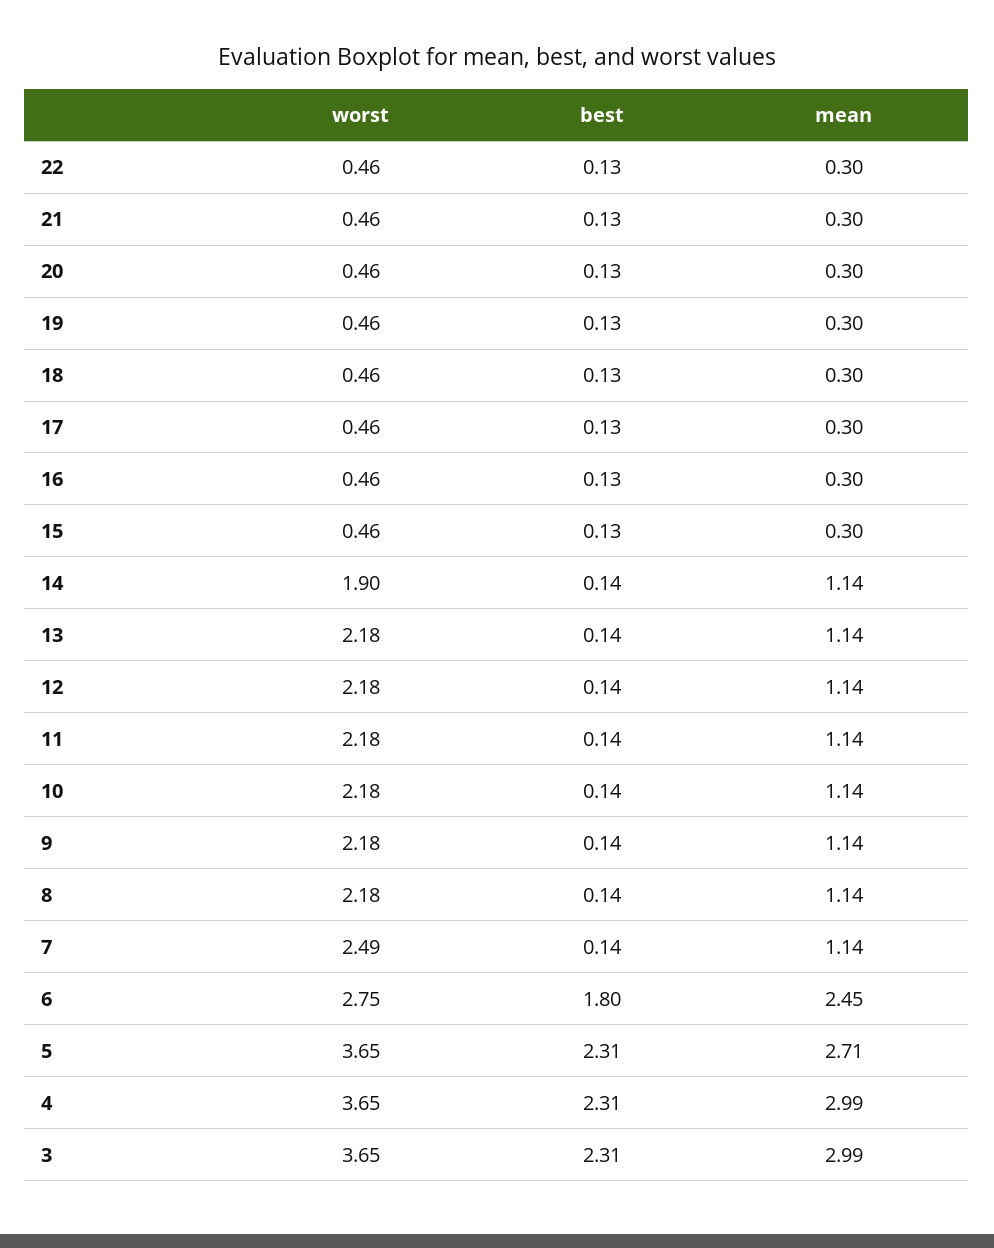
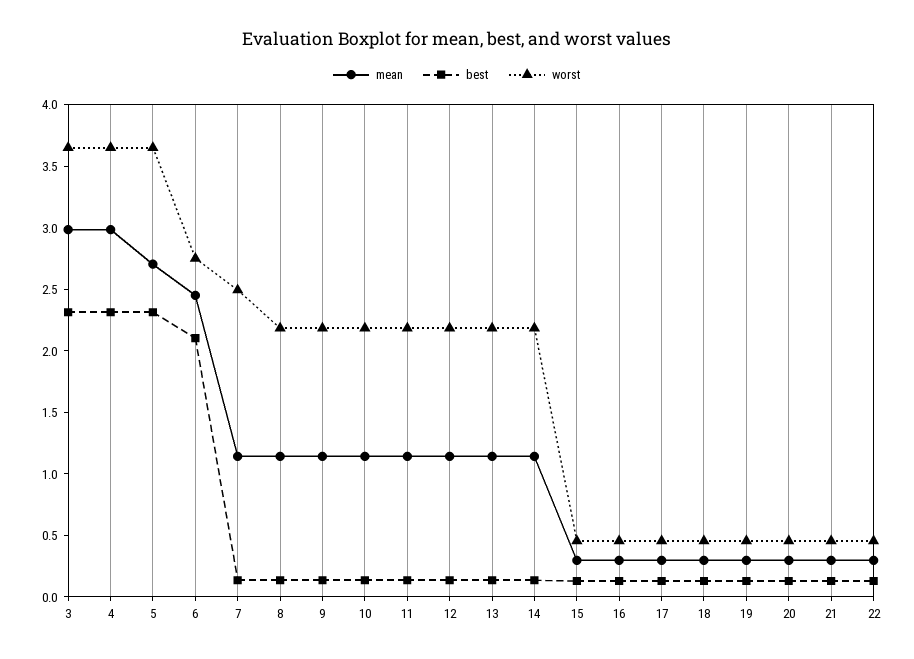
  {
    "worst": {
      "22": 0.46,
      "21": 0.46,
      "20": 0.46,
      "19": 0.46,
      "18": 0.46,
      "17": 0.46,
      "16": 0.46,
      "15": 0.46,
-     "14": 1.9,
+     "14": 2.2,
      "13": 2.18,
      "12": 2.18,
      "11": 2.18,
      "10": 2.18,
      "9": 2.18,
      "8": 2.18,
      "7": 2.49,
      "6": 2.75,
      "5": 3.65,
      "4": 3.65,
      "3": 3.65
    },
    "best": {
      "22": 0.13,
      "21": 0.13,
      "20": 0.13,
      "19": 0.13,
      "18": 0.13,
      "17": 0.13,
      "16": 0.13,
      "15": 0.13,
      "14": 0.14,
      "13": 0.14,
      "12": 0.14,
      "11": 0.14,
      "10": 0.14,
      "9": 0.14,
      "8": 0.14,
      "7": 0.14,
-     "6": 1.8,
+     "6": 2.1,
      "5": 2.31,
      "4": 2.31,
      "3": 2.31
    },
    "mean": {
      "22": 0.3,
      "21": 0.3,
      "20": 0.3,
      "19": 0.3,
      "18": 0.3,
      "17": 0.3,
      "16": 0.3,
      "15": 0.3,
      "14": 1.14,
      "13": 1.14,
      "12": 1.14,
      "11": 1.14,
      "10": 1.14,
      "9": 1.14,
      "8": 1.14,
      "7": 1.14,
      "6": 2.45,
      "5": 2.71,
      "4": 2.99,
      "3": 2.99
    }
  }

